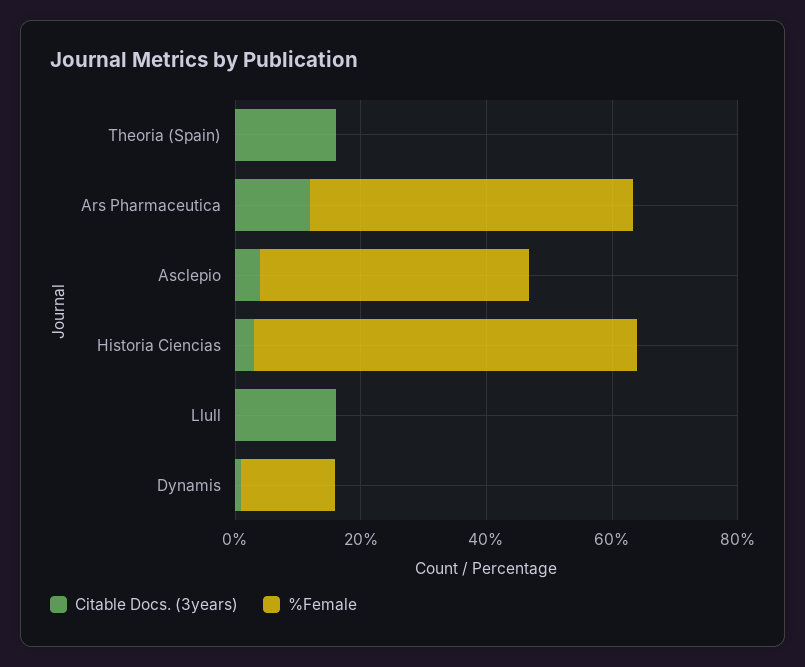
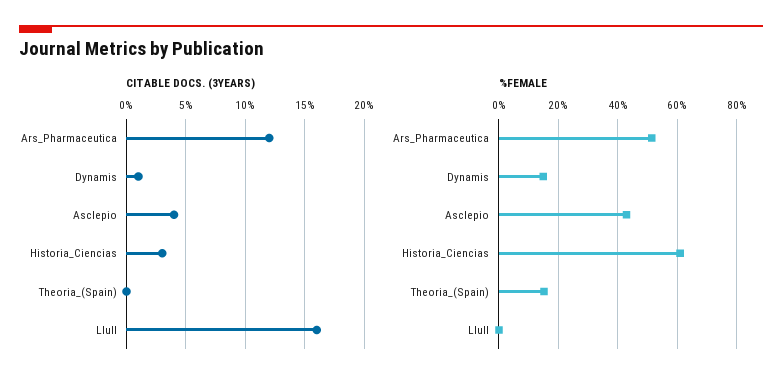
  {
    "Citable Docs. (3years)": {
-     "Theoria (Spain)": 15,
+     "Theoria (Spain)": 0,
      "Ars Pharmaceutica": 12,
      "Asclepio": 4,
      "Historia Ciencias": 3,
      "Llull": 16,
      "Dynamis": 1
    },
    "%Female": {
-     "Theoria (Spain)": 0,
+     "Theoria (Spain)": 15,
      "Ars Pharmaceutica": 52.5,
      "Asclepio": 42.5,
      "Historia Ciencias": 60,
      "Llull": 0,
      "Dynamis": 15
    }
  }

